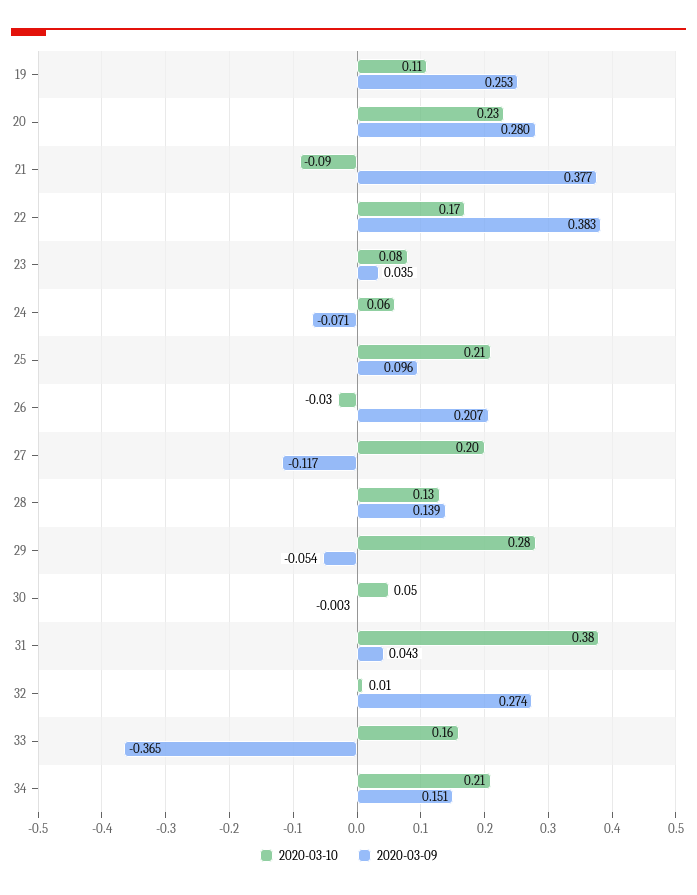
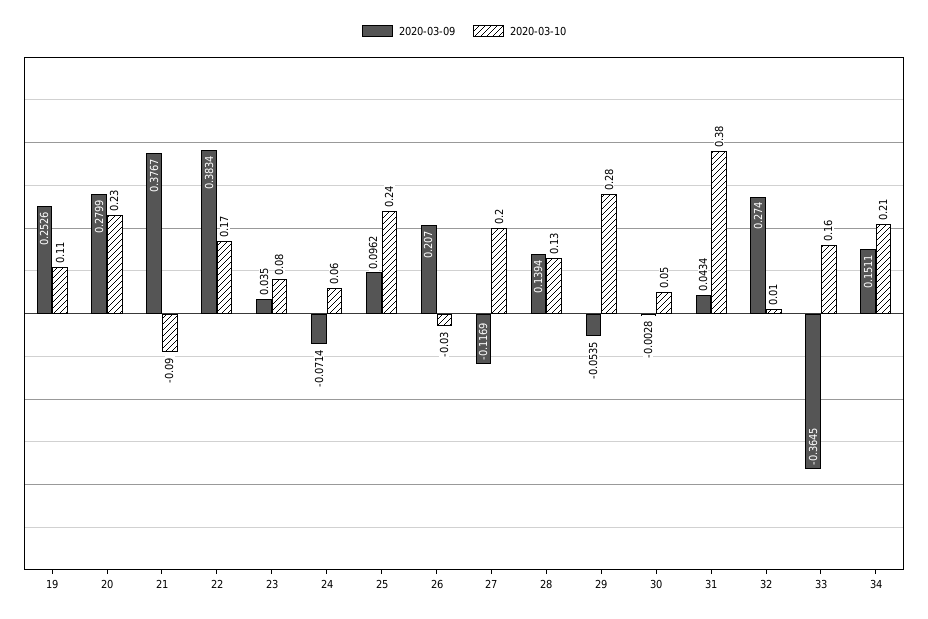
  {
    "2020-03-10": {
      "19": 0.11,
      "20": 0.23,
      "21": -0.09,
      "22": 0.17,
      "23": 0.08,
      "24": 0.06,
-     "25": 0.21,
+     "25": 0.24,
      "26": -0.03,
      "27": 0.2,
      "28": 0.13,
      "29": 0.28,
      "30": 0.05,
      "31": 0.38,
      "32": 0.01,
      "33": 0.16,
      "34": 0.21
    },
    "2020-03-09": {
      "19": 0.2526,
      "20": 0.2799,
      "21": 0.3767,
      "22": 0.3834,
      "23": 0.035,
      "24": -0.0714,
      "25": 0.0962,
      "26": 0.207,
      "27": -0.1169,
      "28": 0.1394,
      "29": -0.0535,
      "30": -0.0028,
      "31": 0.0434,
      "32": 0.274,
      "33": -0.3645,
      "34": 0.1511
    }
  }

